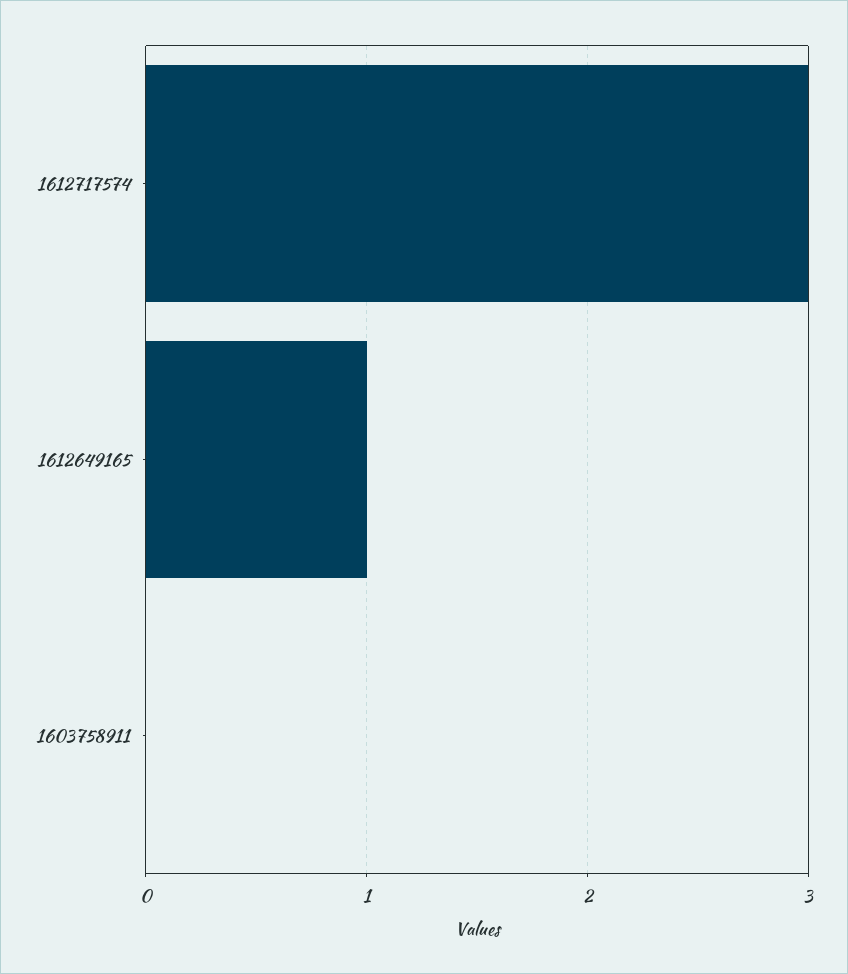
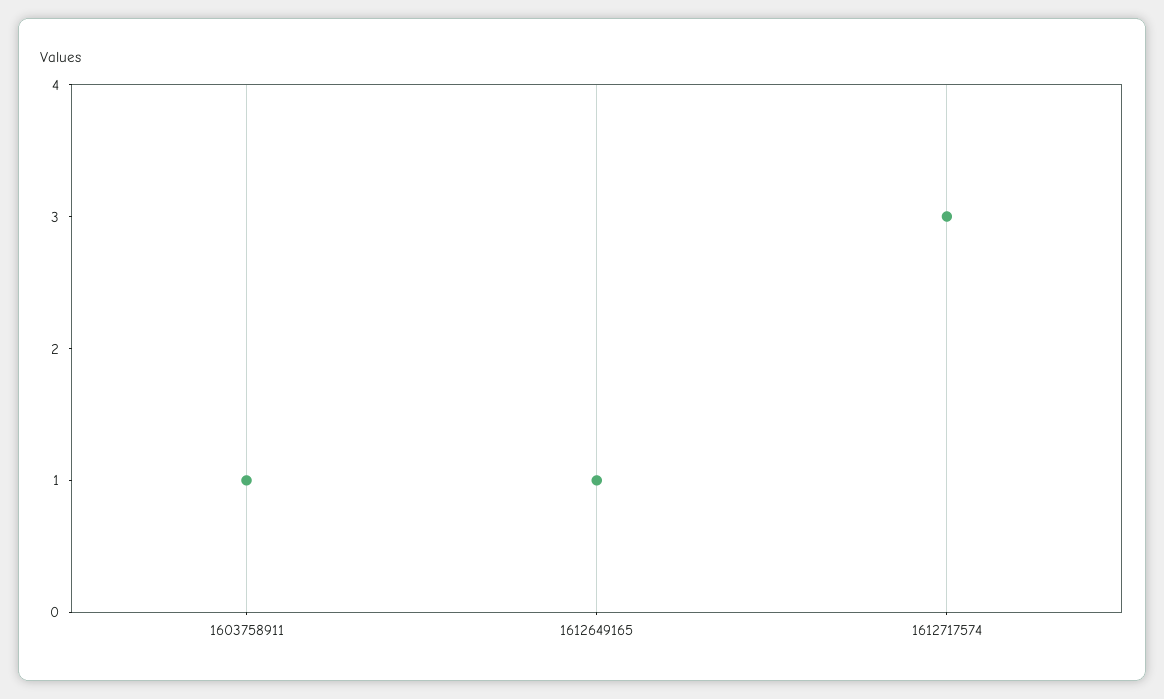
  {
    "1612717574": 3,
    "1612649165": 1,
-   "1603758911": 0
+   "1603758911": 1
  }

